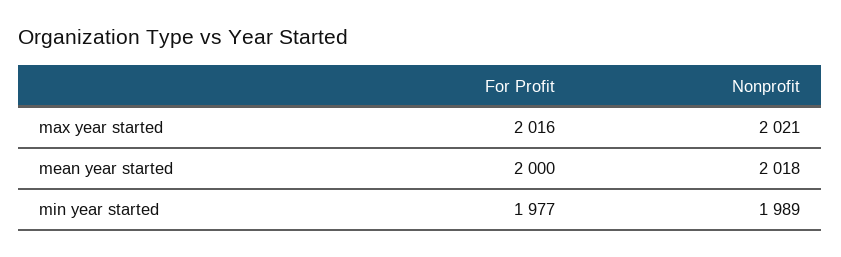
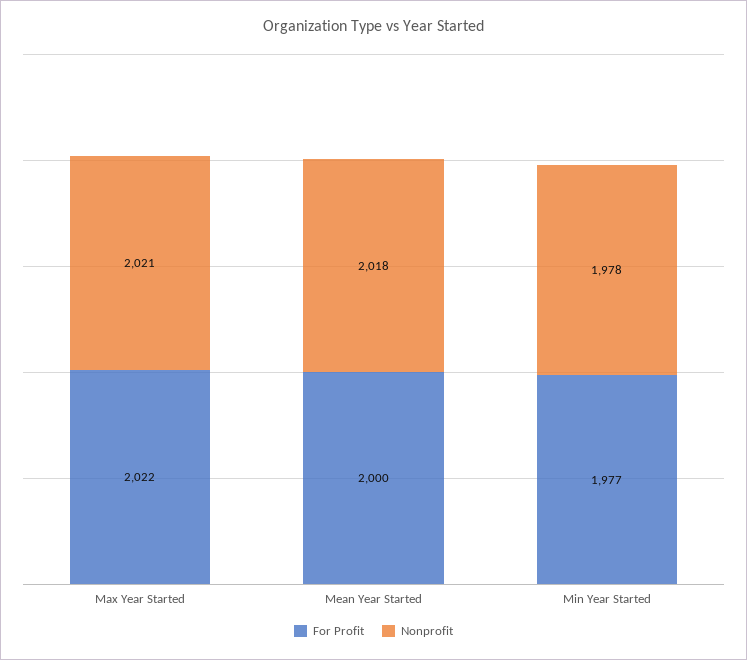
  {
    "For Profit": {
-     "max year started": 2016,
+     "max year started": 2022,
      "mean year started": 2000,
      "min year started": 1977
    },
    "Nonprofit": {
      "max year started": 2021,
      "mean year started": 2018,
-     "min year started": 1989
+     "min year started": 1978
    }
  }

